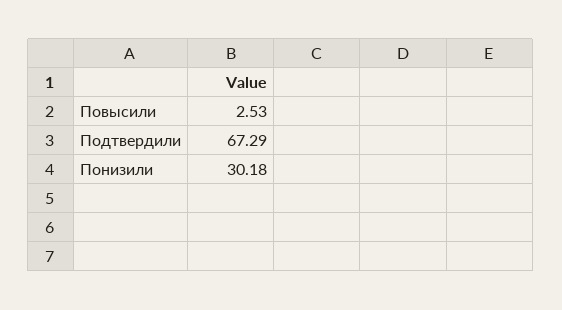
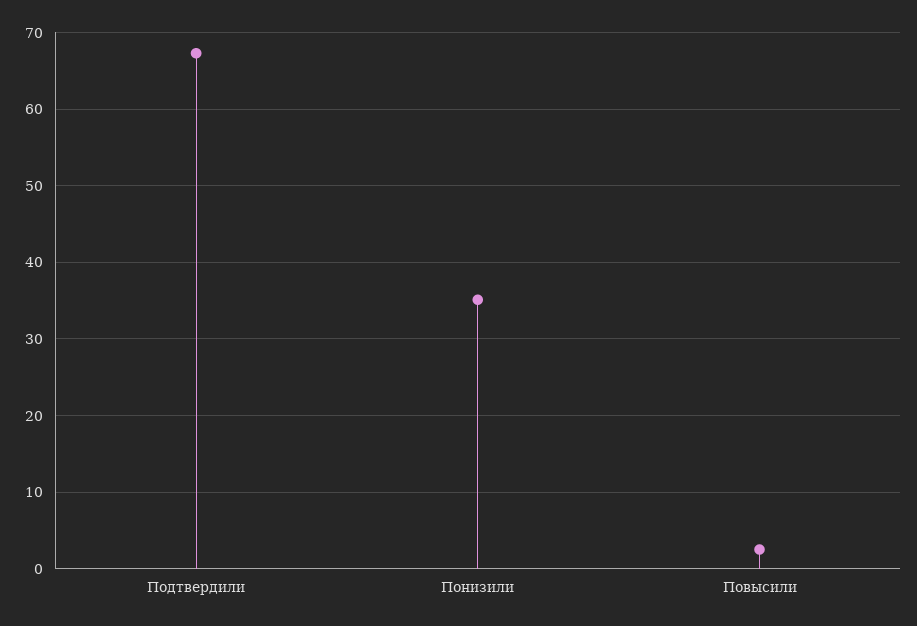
  {
    "Повысили": 2.53,
    "Подтвердили": 67.29,
-   "Понизили": 30.18
+   "Понизили": 35
  }

